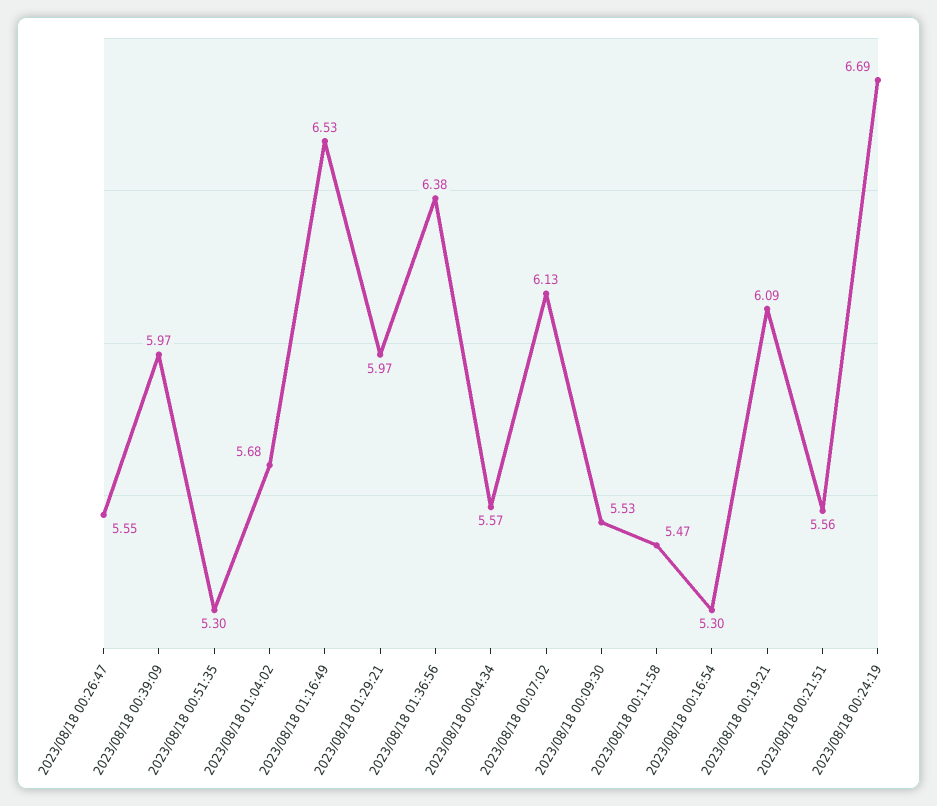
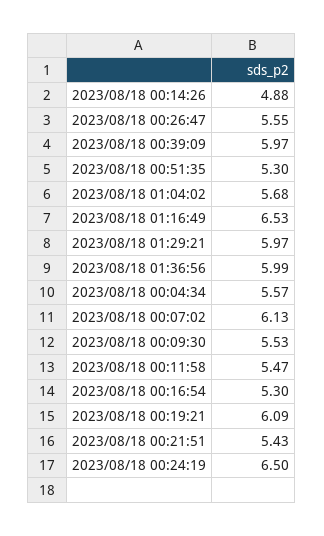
  {
    "2023/08/18 00:26:47": 5.55,
    "2023/08/18 00:39:09": 5.97,
    "2023/08/18 00:51:35": 5.3,
    "2023/08/18 01:04:02": 5.68,
    "2023/08/18 01:16:49": 6.53,
    "2023/08/18 01:29:21": 5.97,
-   "2023/08/18 01:36:56": 6.38,
+   "2023/08/18 01:36:56": 5.99,
    "2023/08/18 00:04:34": 5.57,
    "2023/08/18 00:07:02": 6.13,
    "2023/08/18 00:09:30": 5.53,
    "2023/08/18 00:11:58": 5.47,
    "2023/08/18 00:16:54": 5.3,
    "2023/08/18 00:19:21": 6.09,
-   "2023/08/18 00:21:51": 5.56,
+   "2023/08/18 00:21:51": 5.43,
-   "2023/08/18 00:24:19": 6.69
+   "2023/08/18 00:24:19": 6.5,
+   "2023/08/18 00:14:26": 4.88
  }

